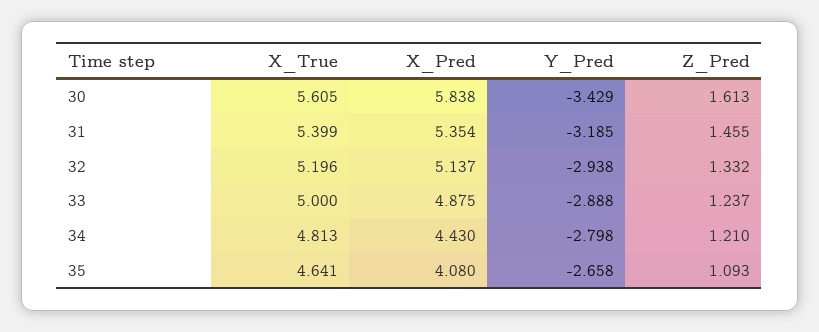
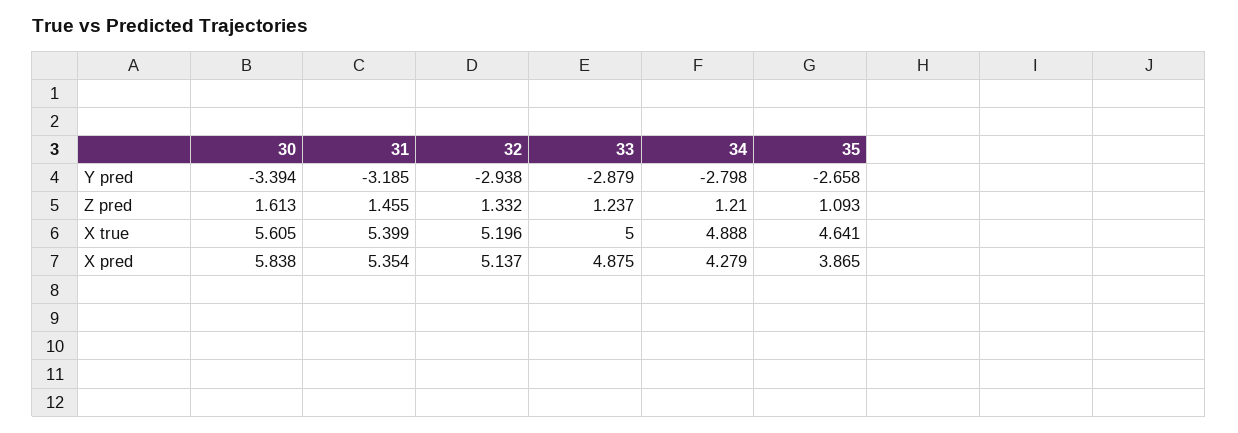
  {
    "X_True": {
      "30": 5.605,
      "31": 5.399,
      "32": 5.196,
      "33": 5,
-     "34": 4.813,
+     "34": 4.888,
      "35": 4.641
    },
    "X_Pred": {
      "30": 5.838,
      "31": 5.354,
      "32": 5.137,
      "33": 4.875,
-     "34": 4.43,
+     "34": 4.279,
-     "35": 4.08
+     "35": 3.865
    },
    "Y_Pred": {
-     "30": -3.429,
+     "30": -3.394,
      "31": -3.185,
      "32": -2.938,
-     "33": -2.888,
+     "33": -2.879,
      "34": -2.798,
      "35": -2.658
    },
    "Z_Pred": {
      "30": 1.613,
      "31": 1.455,
      "32": 1.332,
      "33": 1.237,
      "34": 1.21,
      "35": 1.093
    }
  }

